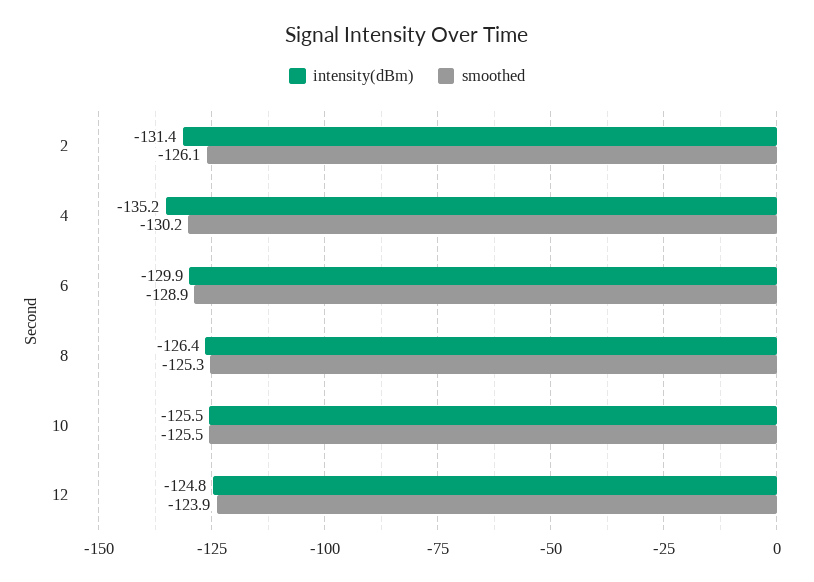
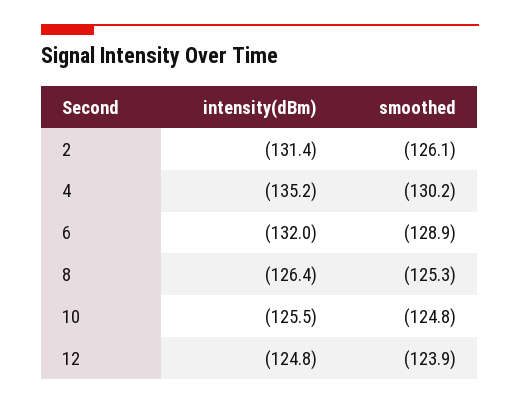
  {
    "intensity(dBm)": {
      "2": -131.4,
      "4": -135.2,
-     "6": -129.9,
+     "6": -132,
      "8": -126.4,
      "10": -125.5,
      "12": -124.8
    },
    "smoothed": {
      "2": -126.1,
      "4": -130.2,
      "6": -128.9,
      "8": -125.3,
-     "10": -125.5,
+     "10": -124.8,
      "12": -123.9
    }
  }

